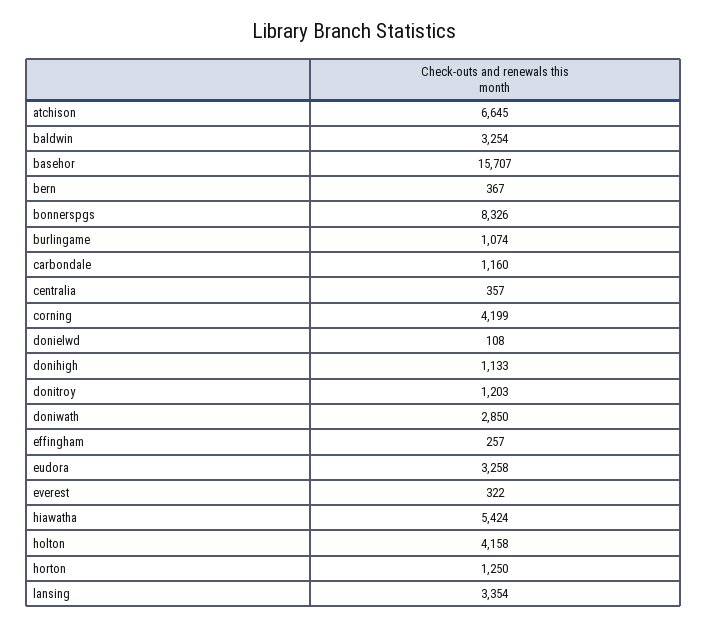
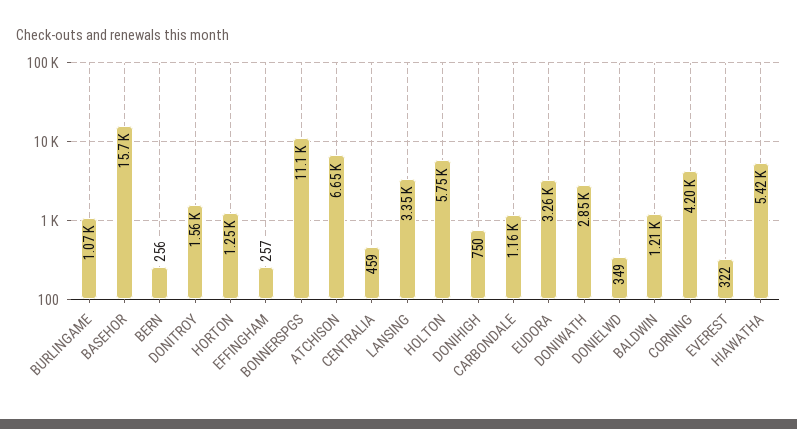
  {
    "atchison": 6645,
-   "baldwin": 3254,
+   "baldwin": 1210,
    "basehor": 15707,
-   "bern": 367,
+   "bern": 256,
-   "bonnerspgs": 8326,
+   "bonnerspgs": 11100,
    "burlingame": 1074,
    "carbondale": 1160,
-   "centralia": 357,
+   "centralia": 459,
    "corning": 4199,
-   "donielwd": 108,
+   "donielwd": 349,
-   "donihigh": 1133,
+   "donihigh": 750,
-   "donitroy": 1203,
+   "donitroy": 1560,
    "doniwath": 2850,
    "effingham": 257,
    "eudora": 3258,
    "everest": 322,
    "hiawatha": 5424,
-   "holton": 4158,
+   "holton": 5750,
    "horton": 1250,
    "lansing": 3354
  }

